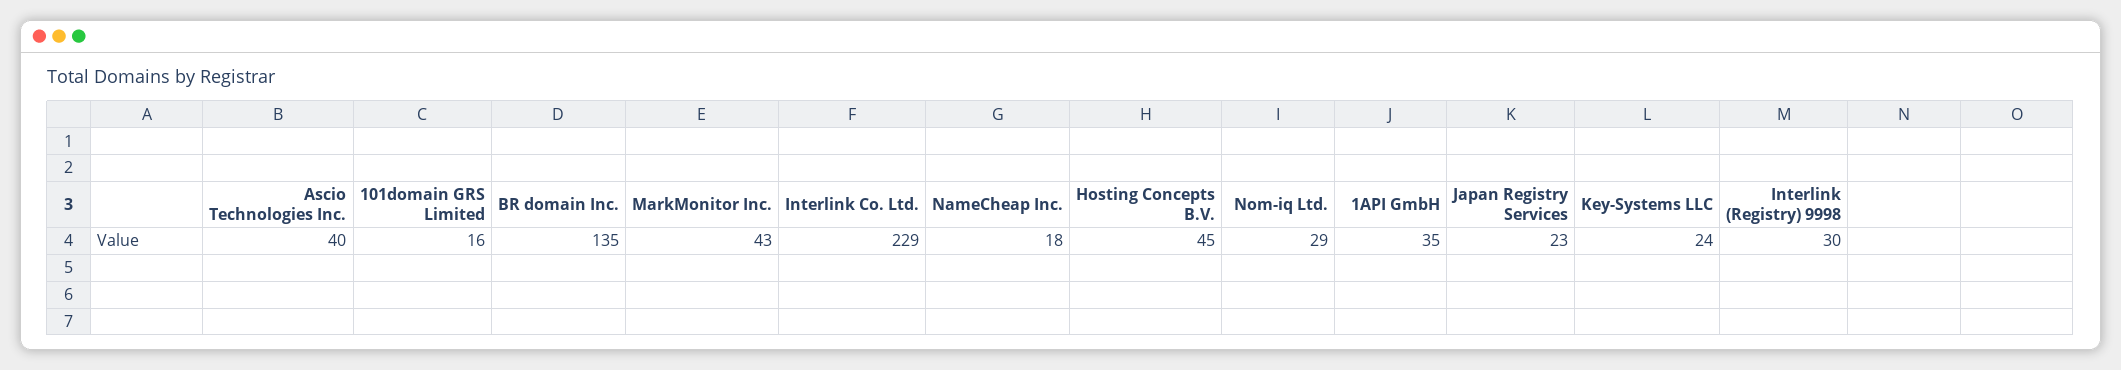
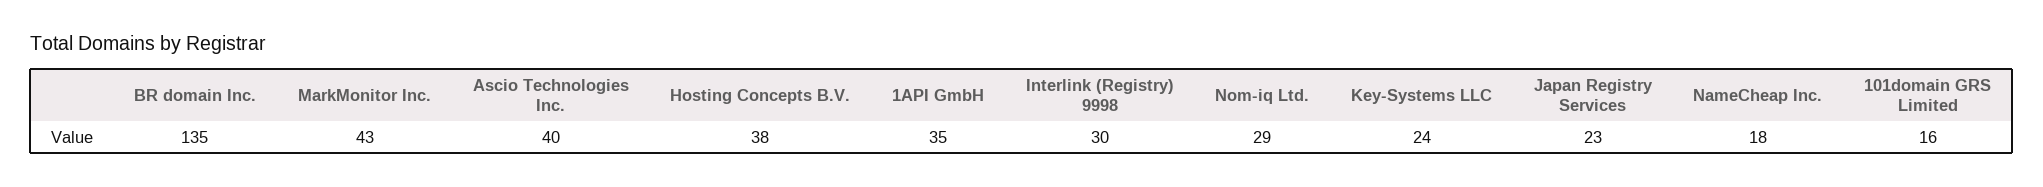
  {
    "Ascio Technologies Inc.": 40,
    "101domain GRS Limited": 16,
    "BR domain Inc.": 135,
    "MarkMonitor Inc.": 43,
-   "Interlink Co. Ltd.": 229,
    "NameCheap Inc.": 18,
-   "Hosting Concepts B.V.": 45,
+   "Hosting Concepts B.V.": 38,
    "Nom-iq Ltd.": 29,
    "1API GmbH": 35,
    "Japan Registry Services": 23,
    "Key-Systems LLC": 24,
    "Interlink (Registry) 9998": 30
  }

